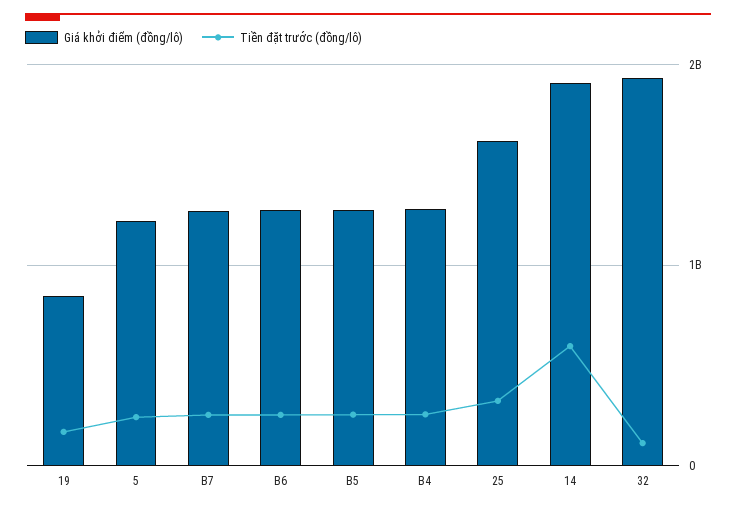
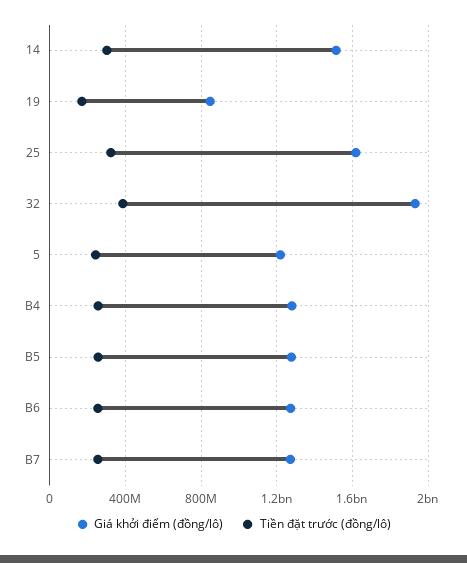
  {
    "Giá khởi điểm (đồng/lô)": {
      "19": 850000000,
      "5": 1200000000,
      "B7": 1250000000,
      "B6": 1250000000,
      "B5": 1300000000,
      "B4": 1300000000,
      "25": 1600000000,
-     "14": 1900000000,
+     "14": 1500000000,
      "32": 1950000000
    },
    "Tiền đặt trước (đồng/lô)": {
      "19": 150000000,
      "5": 250000000,
      "B7": 250000000,
      "B6": 250000000,
      "B5": 250000000,
      "B4": 250000000,
      "25": 300000000,
-     "14": 600000000,
+     "14": 300000000,
-     "32": 100000000
+     "32": 400000000
    }
  }

